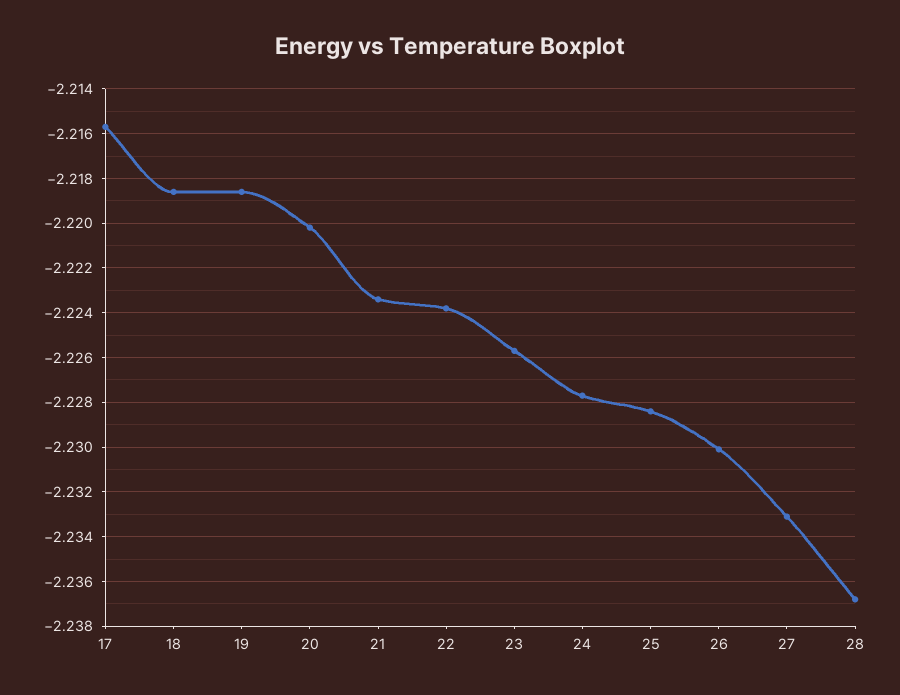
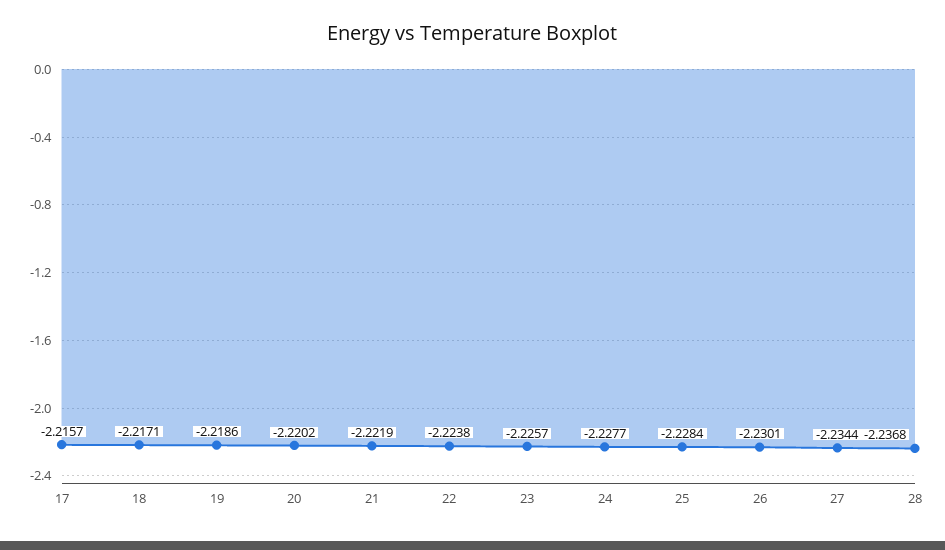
  {
    "17": -2.2157,
-   "18": -2.2185,
+   "18": -2.2171,
    "19": -2.2186,
    "20": -2.2202,
-   "21": -2.2235,
+   "21": -2.2219,
    "22": -2.2238,
    "23": -2.2257,
    "24": -2.2277,
    "25": -2.2284,
    "26": -2.2301,
-   "27": -2.233,
+   "27": -2.2344,
    "28": -2.2368
  }

